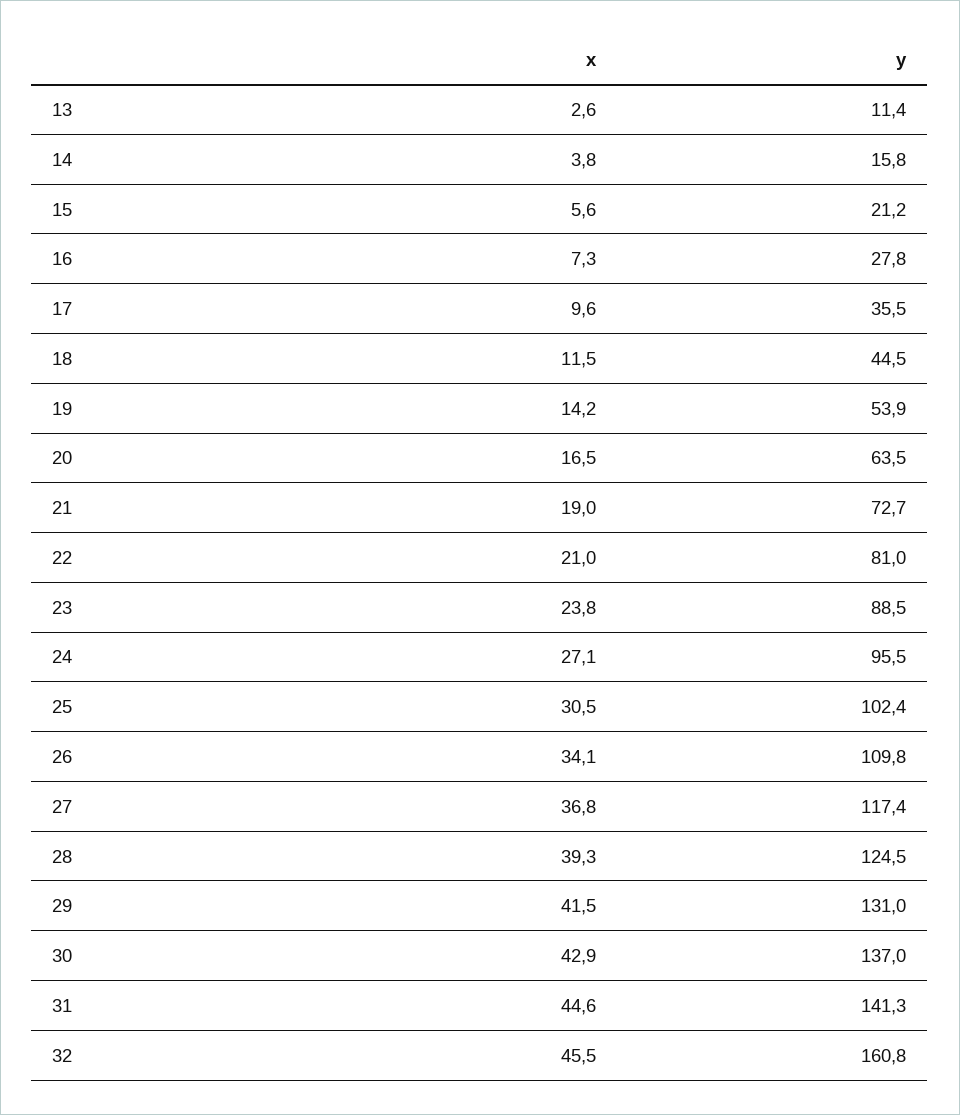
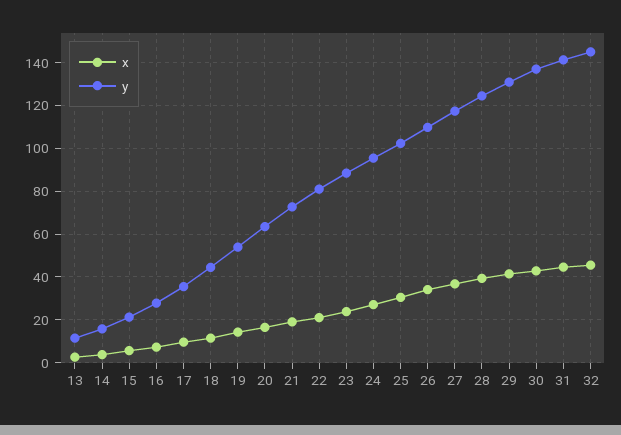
  {
    "x": {
      "13": 2.6,
      "14": 3.8,
      "15": 5.6,
      "16": 7.3,
      "17": 9.6,
      "18": 11.5,
      "19": 14.2,
      "20": 16.5,
      "21": 19,
      "22": 21,
      "23": 23.8,
      "24": 27.1,
      "25": 30.5,
      "26": 34.1,
      "27": 36.8,
      "28": 39.3,
      "29": 41.5,
      "30": 42.9,
      "31": 44.6,
      "32": 45.5
    },
    "y": {
      "13": 11.4,
      "14": 15.8,
      "15": 21.2,
      "16": 27.8,
      "17": 35.5,
      "18": 44.5,
      "19": 53.9,
      "20": 63.5,
      "21": 72.7,
      "22": 81,
      "23": 88.5,
      "24": 95.5,
      "25": 102.4,
      "26": 109.8,
      "27": 117.4,
      "28": 124.5,
      "29": 131,
      "30": 137,
      "31": 141.3,
-     "32": 160.8
+     "32": 145
    }
  }

